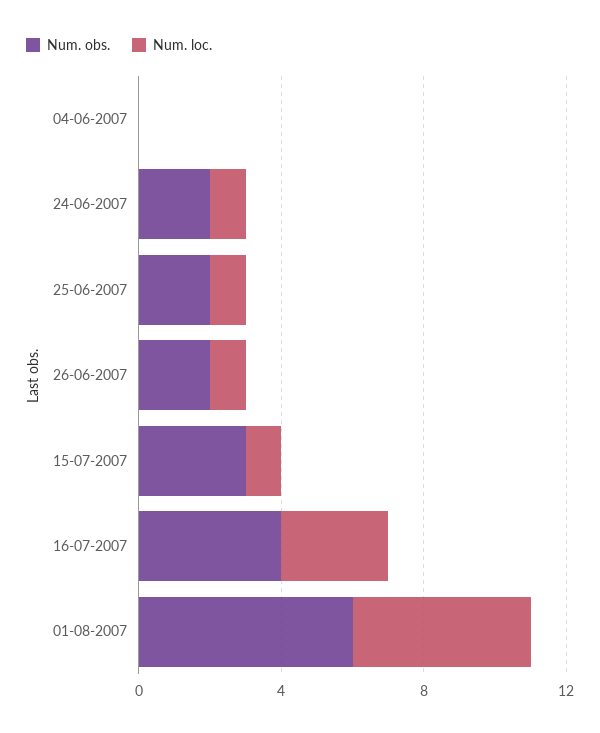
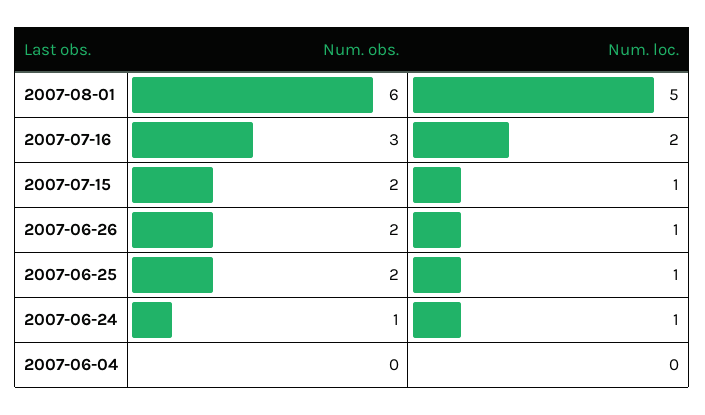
  {
    "Num. obs.": {
      "04-06-2007": 0,
-     "24-06-2007": 2,
+     "24-06-2007": 1,
      "25-06-2007": 2,
      "26-06-2007": 2,
-     "15-07-2007": 3,
+     "15-07-2007": 2,
-     "16-07-2007": 4,
+     "16-07-2007": 3,
      "01-08-2007": 6
    },
    "Num. loc.": {
      "04-06-2007": 0,
      "24-06-2007": 1,
      "25-06-2007": 1,
      "26-06-2007": 1,
      "15-07-2007": 1,
-     "16-07-2007": 3,
+     "16-07-2007": 2,
      "01-08-2007": 5
    }
  }

